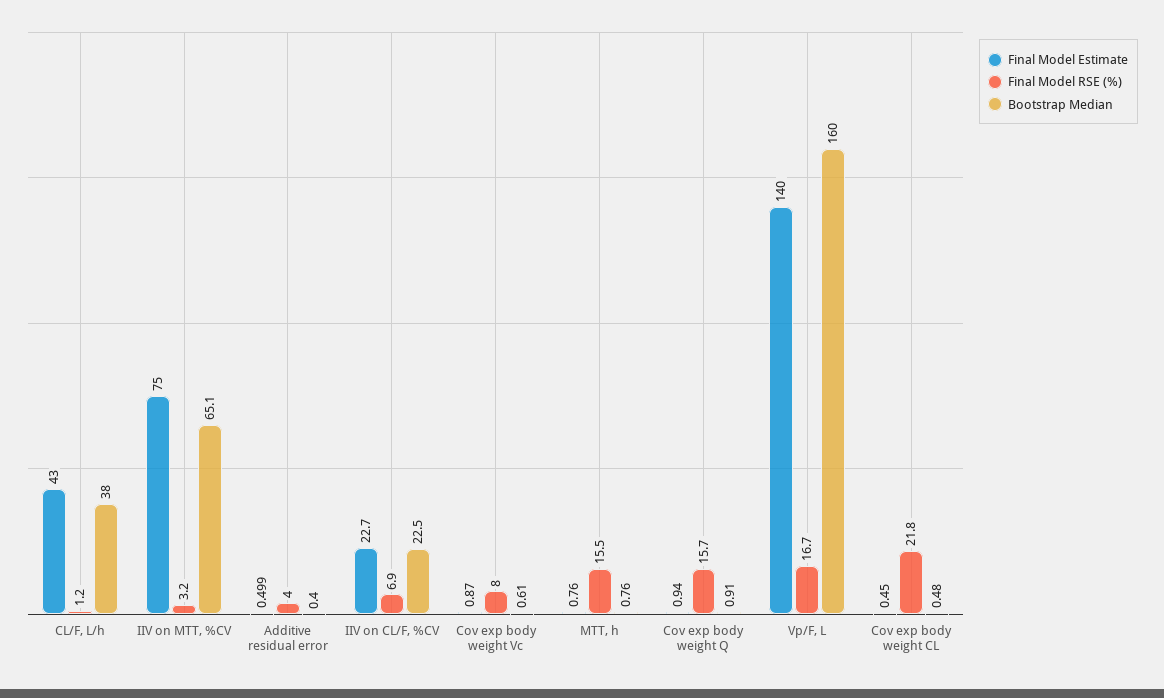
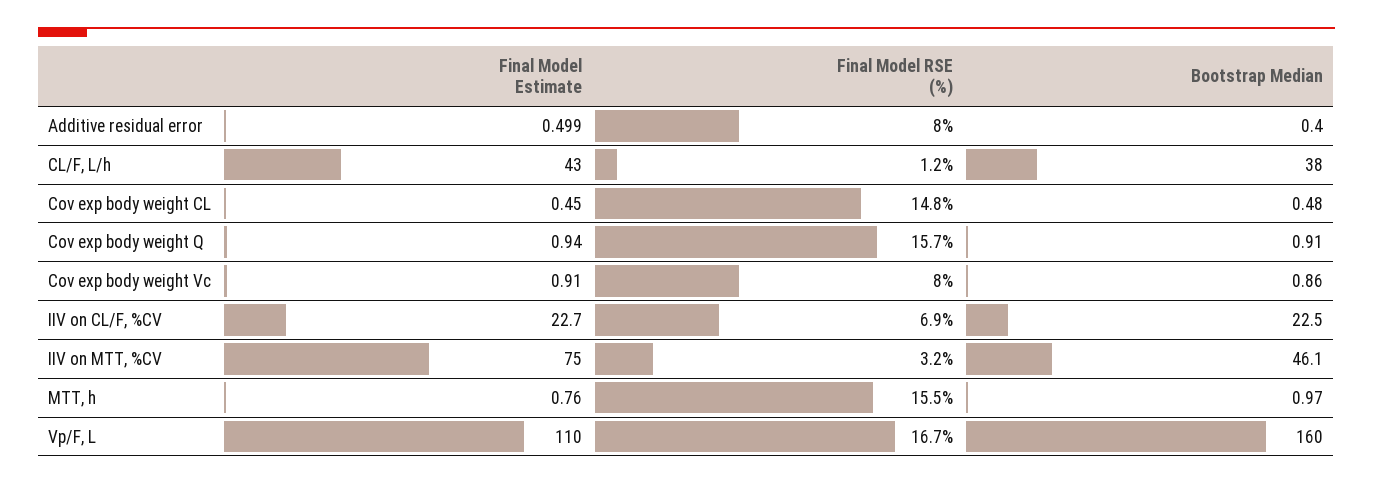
  {
    "Final Model Estimate": {
      "CL/F, L/h": 43,
      "IIV on MTT, %CV": 75,
      "Additive residual error": 0.499,
      "IIV on CL/F, %CV": 22.7,
-     "Cov exp body weight Vc": 0.87,
+     "Cov exp body weight Vc": 0.91,
      "MTT, h": 0.76,
      "Cov exp body weight Q": 0.94,
-     "Vp/F, L": 140,
+     "Vp/F, L": 110,
      "Cov exp body weight CL": 0.45
    },
    "Final Model RSE (%)": {
      "CL/F, L/h": 1.2,
      "IIV on MTT, %CV": 3.2,
-     "Additive residual error": 4,
+     "Additive residual error": 8,
      "IIV on CL/F, %CV": 6.9,
      "Cov exp body weight Vc": 8,
      "MTT, h": 15.5,
      "Cov exp body weight Q": 15.7,
      "Vp/F, L": 16.7,
-     "Cov exp body weight CL": 21.8
+     "Cov exp body weight CL": 14.8
    },
    "Bootstrap Median": {
      "CL/F, L/h": 38,
-     "IIV on MTT, %CV": 65.1,
+     "IIV on MTT, %CV": 46.1,
      "Additive residual error": 0.4,
      "IIV on CL/F, %CV": 22.5,
-     "Cov exp body weight Vc": 0.61,
+     "Cov exp body weight Vc": 0.86,
-     "MTT, h": 0.76,
+     "MTT, h": 0.97,
      "Cov exp body weight Q": 0.91,
      "Vp/F, L": 160,
      "Cov exp body weight CL": 0.48
    }
  }

